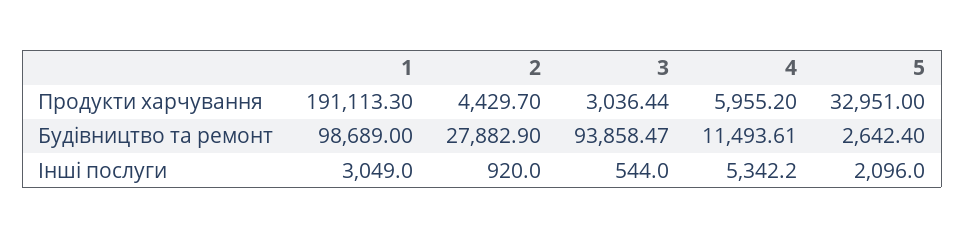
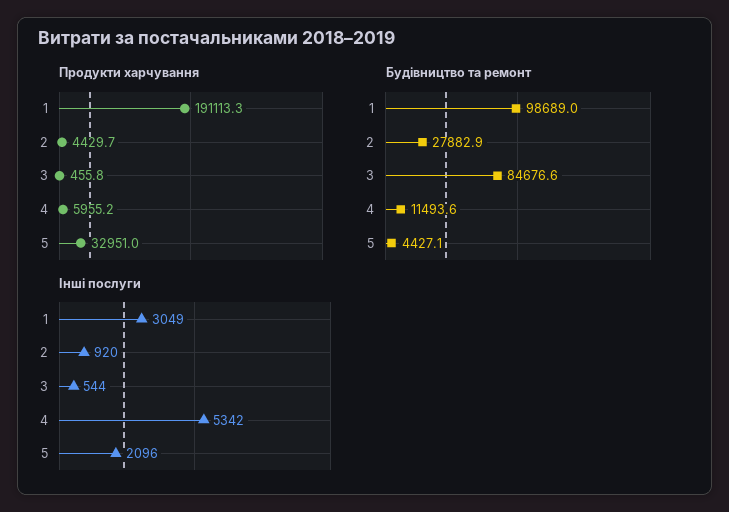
  {
    "Продукти харчування": {
      "1": 191113.3,
      "2": 4429.7,
-     "3": 3036.44,
+     "3": 455.8,
      "4": 5955.2,
      "5": 32951
    },
    "Будівництво та ремонт": {
      "1": 98689,
      "2": 27882.9,
-     "3": 93858.47,
+     "3": 84676.6,
      "4": 11493.61,
-     "5": 2642.4
+     "5": 4427.1
    },
    "Інші послуги": {
      "1": 3049,
      "2": 920,
      "3": 544,
      "4": 5342.2,
      "5": 2096
    }
  }

